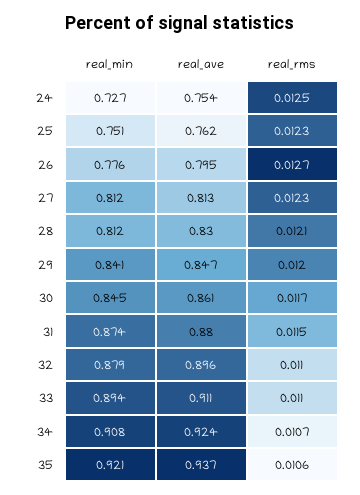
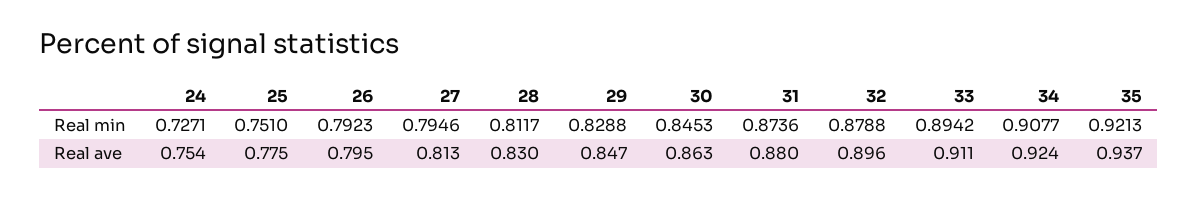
  {
    "real_min": {
      "24": 0.7271,
      "25": 0.751,
-     "26": 0.776,
+     "26": 0.7923,
-     "27": 0.812,
+     "27": 0.7946,
      "28": 0.8117,
-     "29": 0.841,
+     "29": 0.8288,
      "30": 0.8453,
      "31": 0.8736,
      "32": 0.8788,
      "33": 0.8942,
      "34": 0.9077,
      "35": 0.9213
    },
    "real_ave": {
      "24": 0.754,
-     "25": 0.762,
+     "25": 0.775,
      "26": 0.795,
      "27": 0.813,
      "28": 0.83,
      "29": 0.847,
-     "30": 0.861,
+     "30": 0.863,
      "31": 0.88,
      "32": 0.896,
      "33": 0.911,
      "34": 0.924,
      "35": 0.937
-   },
+   }
-   "real_rms": {
-     "24": 0.0125,
-     "25": 0.0123,
-     "26": 0.0127,
-     "27": 0.0123,
-     "28": 0.0121,
-     "29": 0.012,
-     "30": 0.0117,
-     "31": 0.0115,
-     "32": 0.011,
-     "33": 0.011,
-     "34": 0.0107,
-     "35": 0.0106
-   }
  }

